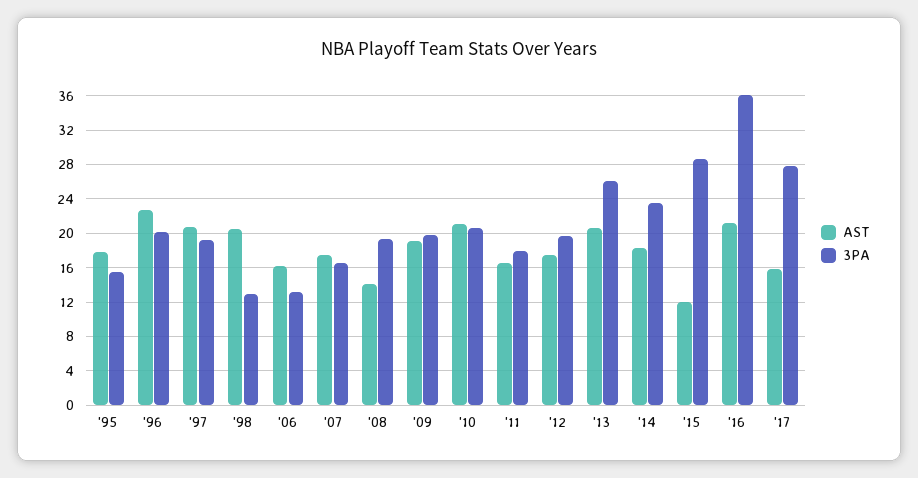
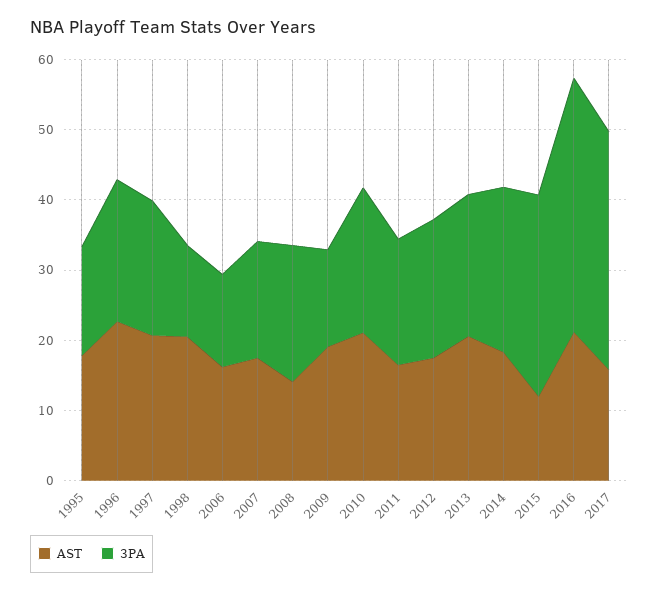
  {
    "AST": {
      "'95": 18,
      "'96": 23,
      "'97": 21,
      "'98": 21,
      "'06": 16,
      "'07": 18,
      "'08": 14,
      "'09": 19,
      "'10": 21,
      "'11": 17,
      "'12": 18,
      "'13": 21,
      "'14": 18,
      "'15": 12,
      "'16": 21,
      "'17": 16
    },
    "3PA": {
      "'95": 16,
      "'96": 20,
      "'97": 19,
      "'98": 13,
      "'06": 13,
      "'07": 17,
      "'08": 19,
-     "'09": 20,
+     "'09": 14,
      "'10": 21,
      "'11": 18,
      "'12": 20,
-     "'13": 26,
+     "'13": 20,
      "'14": 24,
      "'15": 29,
      "'16": 36,
-     "'17": 28
+     "'17": 34
    }
  }

